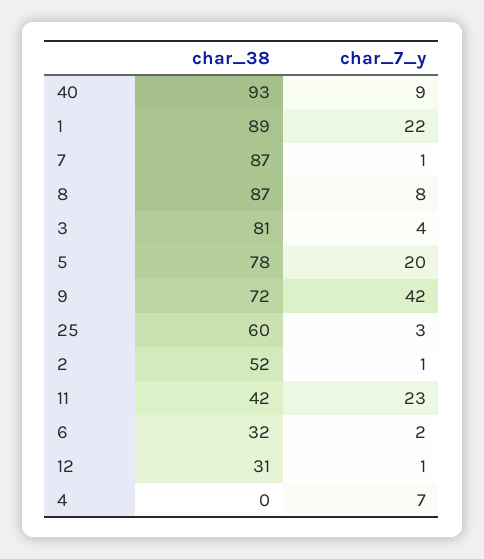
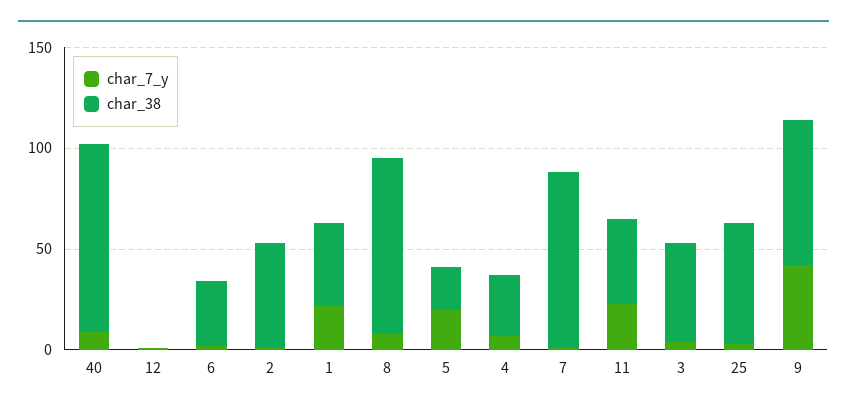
  {
    "char_38": {
      "40": 93,
-     "1": 89,
+     "1": 40,
      "7": 87,
      "8": 87,
-     "3": 81,
+     "3": 50,
-     "5": 78,
+     "5": 20,
      "9": 72,
      "25": 60,
      "2": 52,
      "11": 42,
      "6": 32,
-     "12": 31,
+     "12": 0,
-     "4": 0
+     "4": 30
    },
    "char_7_y": {
      "40": 9,
      "1": 22,
      "7": 1,
      "8": 8,
      "3": 4,
      "5": 20,
      "9": 42,
      "25": 3,
      "2": 1,
      "11": 23,
      "6": 2,
      "12": 1,
      "4": 7
    }
  }

